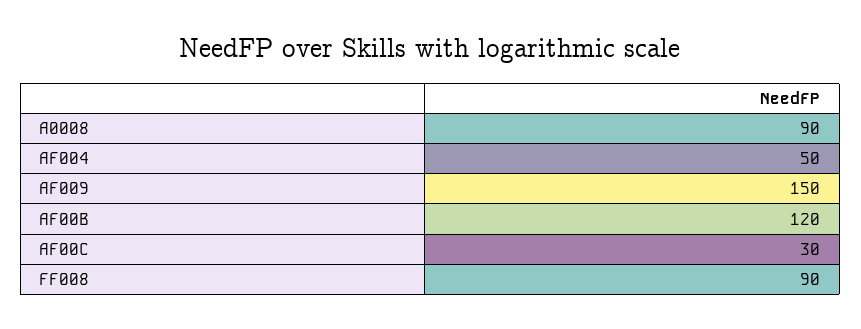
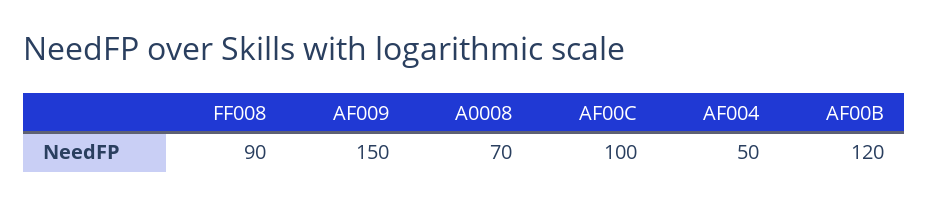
  {
-   "A0008": 90,
+   "A0008": 70,
    "AF004": 50,
    "AF009": 150,
    "AF00B": 120,
-   "AF00C": 30,
+   "AF00C": 100,
    "FF008": 90
  }

